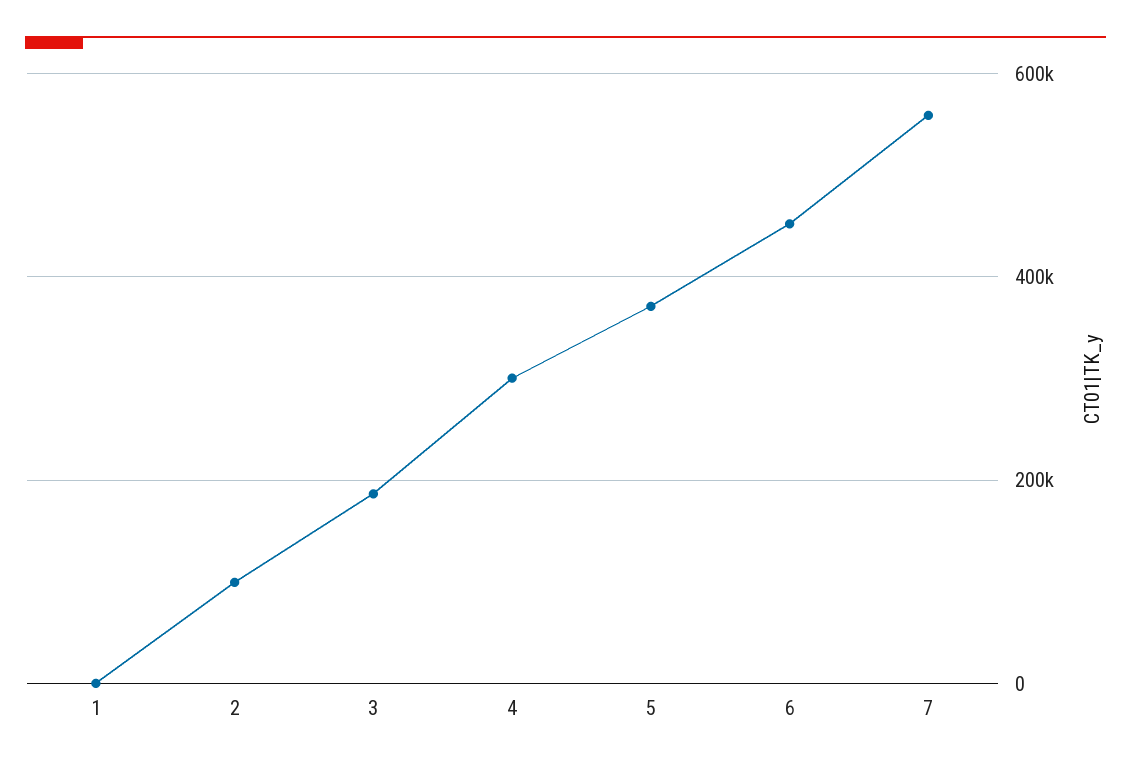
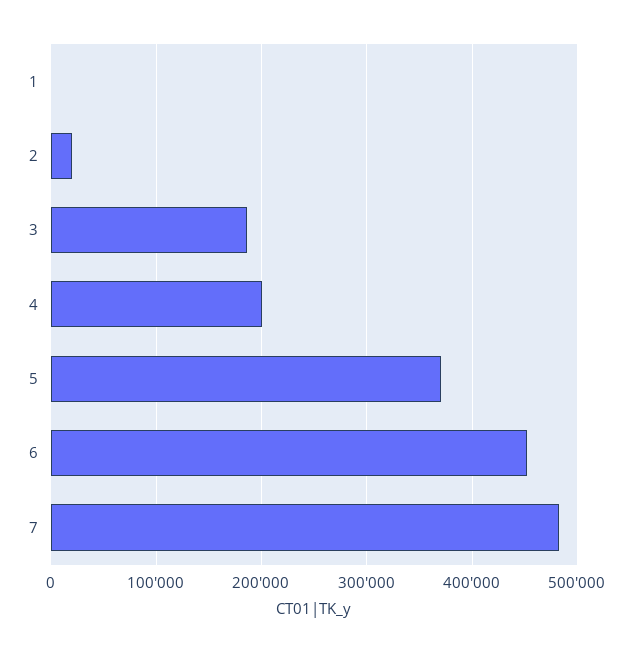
  {
    "1": 0,
-   "2": 100000,
+   "2": 20000,
    "3": 190000,
-   "4": 300000,
+   "4": 200000,
    "5": 370000,
    "6": 450000,
-   "7": 560000
+   "7": 480000
  }

